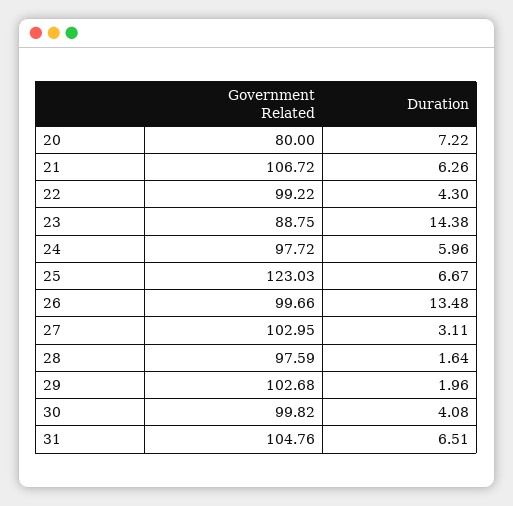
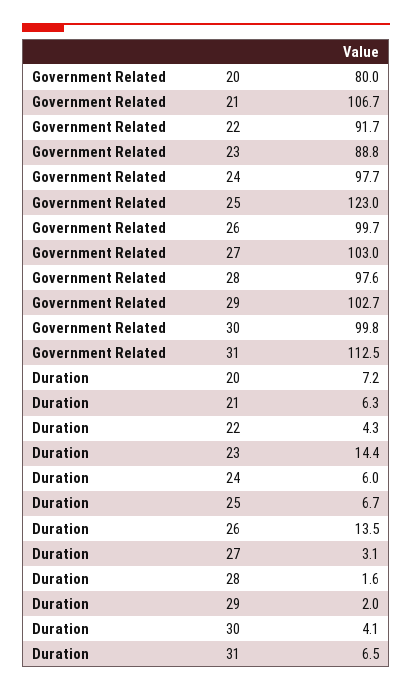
  {
    "Government Related": {
      "20": 80,
      "21": 106.72,
-     "22": 99.22,
+     "22": 91.7,
      "23": 88.75,
      "24": 97.72,
      "25": 123.03,
      "26": 99.66,
      "27": 102.95,
      "28": 97.59,
      "29": 102.68,
      "30": 99.82,
-     "31": 104.76
+     "31": 112.5
    },
    "Duration": {
      "20": 7.22,
      "21": 6.26,
      "22": 4.3,
      "23": 14.38,
      "24": 5.96,
      "25": 6.67,
      "26": 13.48,
      "27": 3.11,
      "28": 1.64,
      "29": 1.96,
      "30": 4.08,
      "31": 6.51
    }
  }

